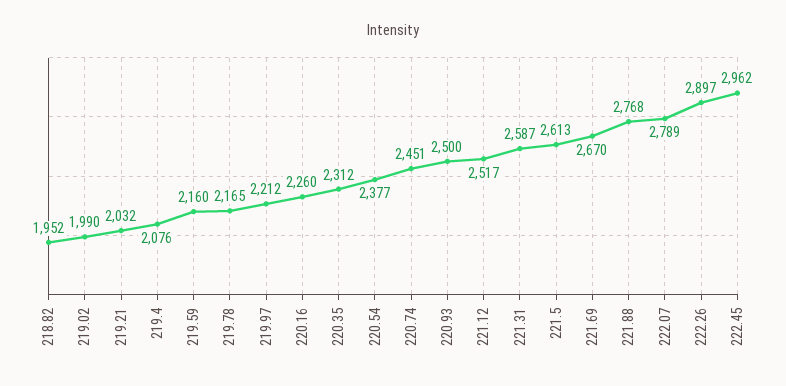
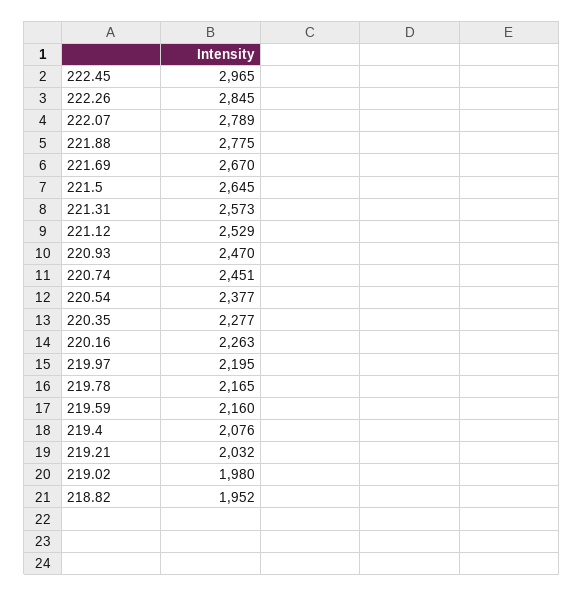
  {
    "218.82": 1952,
-   "219.02": 1990,
+   "219.02": 1980,
    "219.21": 2032,
    "219.4": 2076,
    "219.59": 2160,
    "219.78": 2165,
-   "219.97": 2212,
+   "219.97": 2195,
-   "220.16": 2260,
+   "220.16": 2263,
-   "220.35": 2312,
+   "220.35": 2277,
    "220.54": 2377,
    "220.74": 2451,
-   "220.93": 2500,
+   "220.93": 2470,
-   "221.12": 2517,
+   "221.12": 2529,
-   "221.31": 2587,
+   "221.31": 2573,
-   "221.5": 2613,
+   "221.5": 2645,
    "221.69": 2670,
-   "221.88": 2768,
+   "221.88": 2775,
    "222.07": 2789,
-   "222.26": 2897,
+   "222.26": 2845,
-   "222.45": 2962
+   "222.45": 2965
  }

